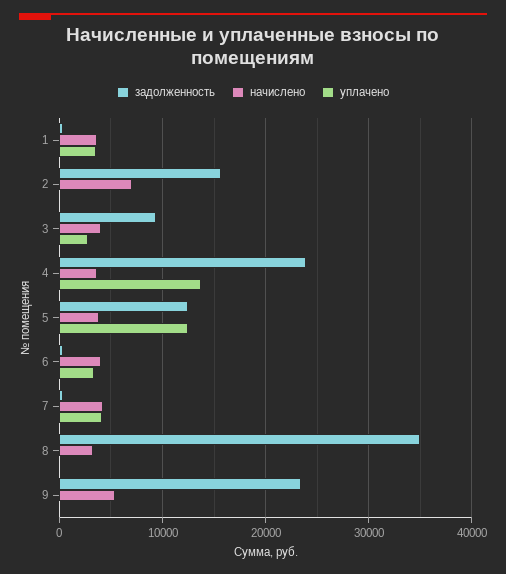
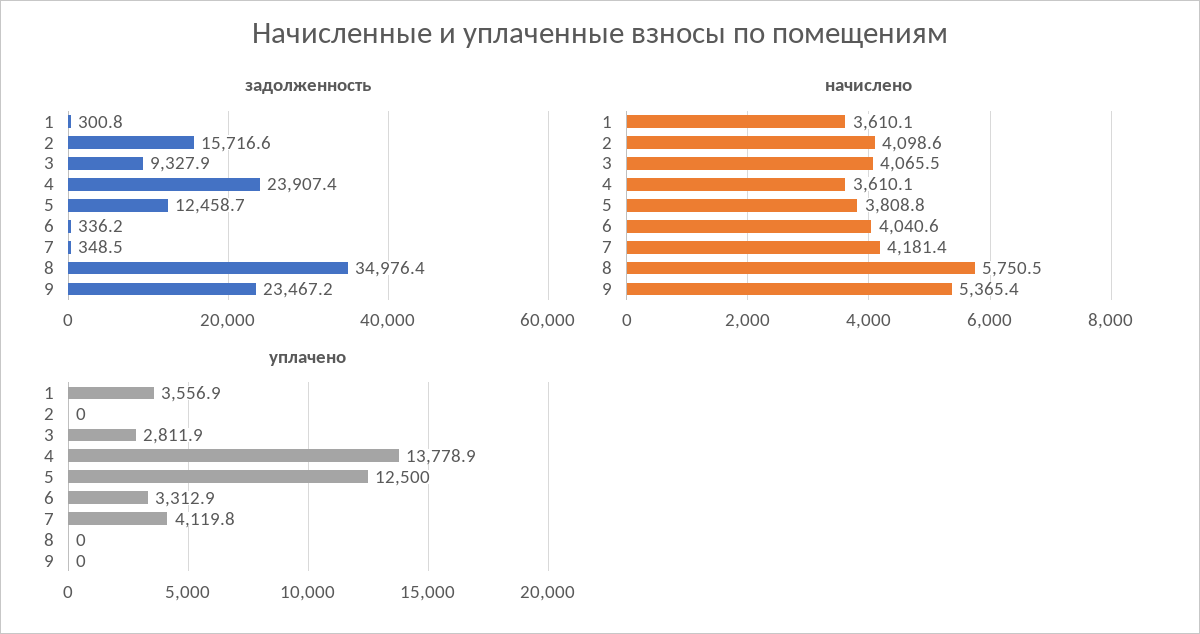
  {
    "задолженность": {
      "1": 300.8,
      "2": 15716.6,
      "3": 9327.9,
      "4": 23907.4,
      "5": 12458.7,
      "6": 336.2,
      "7": 348.5,
      "8": 34976.4,
      "9": 23467.2
    },
    "начислено": {
      "1": 3610.1,
-     "2": 7000,
+     "2": 4098.6,
      "3": 4065.5,
      "4": 3610.1,
      "5": 3808.8,
      "6": 4040.6,
      "7": 4181.4,
-     "8": 3000,
+     "8": 5750.5,
      "9": 5365.4
    },
    "уплачено": {
      "1": 3556.9,
      "2": 0,
      "3": 2811.9,
      "4": 13778.9,
      "5": 12500,
      "6": 3312.9,
      "7": 4119.8,
      "8": 0,
      "9": 0
    }
  }

